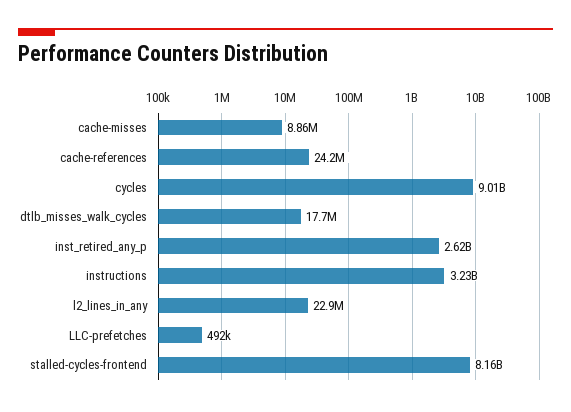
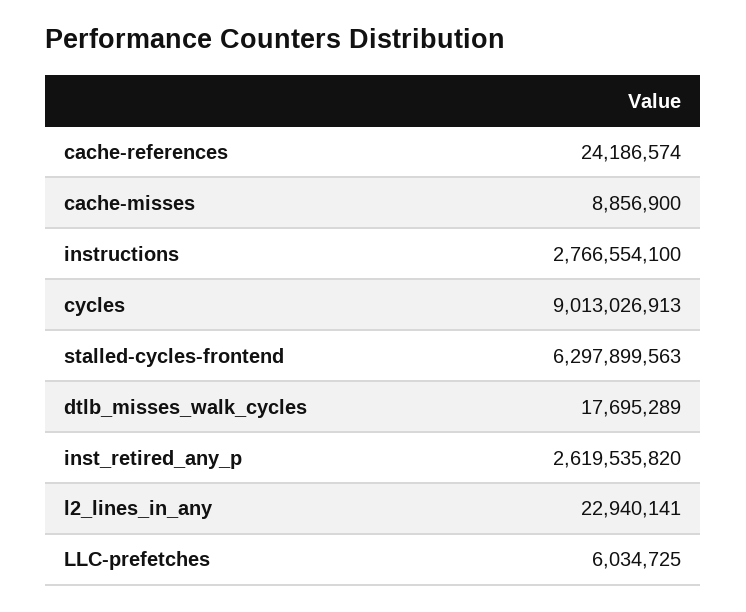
  {
    "cache-misses": 8856900,
    "cache-references": 24186574,
    "cycles": 9013026913,
    "dtlb_misses_walk_cycles": 17695289,
    "inst_retired_any_p": 2619535820,
-   "instructions": 3230000000,
+   "instructions": 2766554100,
    "l2_lines_in_any": 22940141,
-   "LLC-prefetches": 492000,
+   "LLC-prefetches": 6034725,
-   "stalled-cycles-frontend": 8160000000
+   "stalled-cycles-frontend": 6297899563
  }

